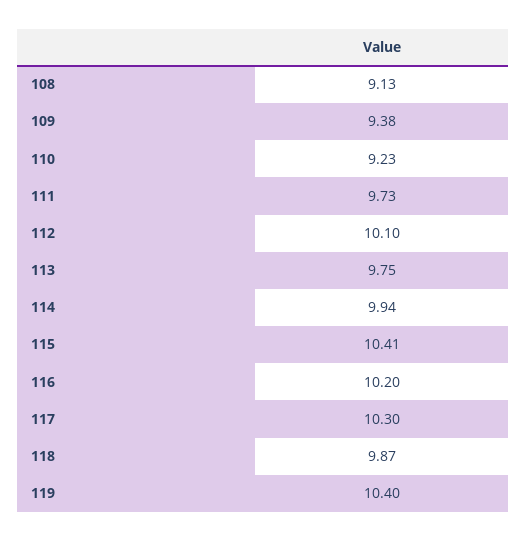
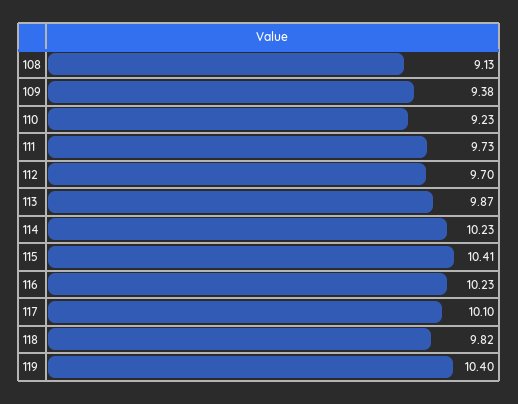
  {
    "108": 9.13,
    "109": 9.38,
    "110": 9.23,
    "111": 9.73,
-   "112": 10.1,
+   "112": 9.7,
-   "113": 9.75,
+   "113": 9.87,
-   "114": 9.94,
+   "114": 10.23,
    "115": 10.41,
-   "116": 10.2,
+   "116": 10.23,
-   "117": 10.3,
+   "117": 10.1,
-   "118": 9.87,
+   "118": 9.82,
    "119": 10.4
  }

